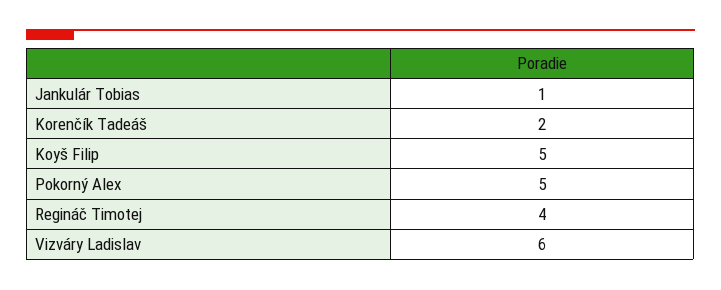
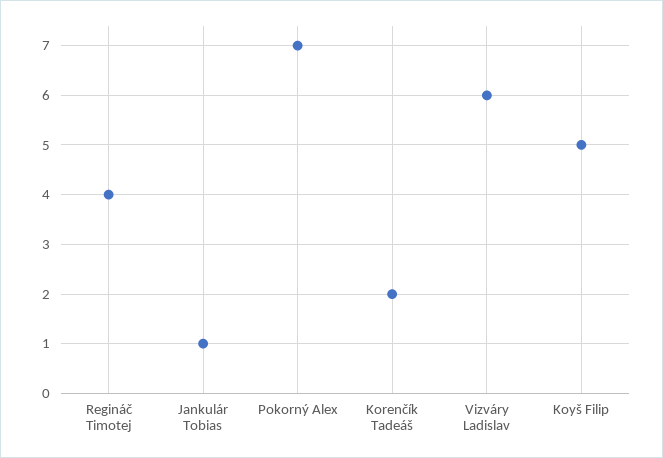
  {
    "Jankulár Tobias": 1,
    "Korenčík Tadeáš": 2,
    "Koyš Filip": 5,
-   "Pokorný Alex": 5,
+   "Pokorný Alex": 7,
    "Regináč Timotej": 4,
    "Vizváry Ladislav": 6
  }

